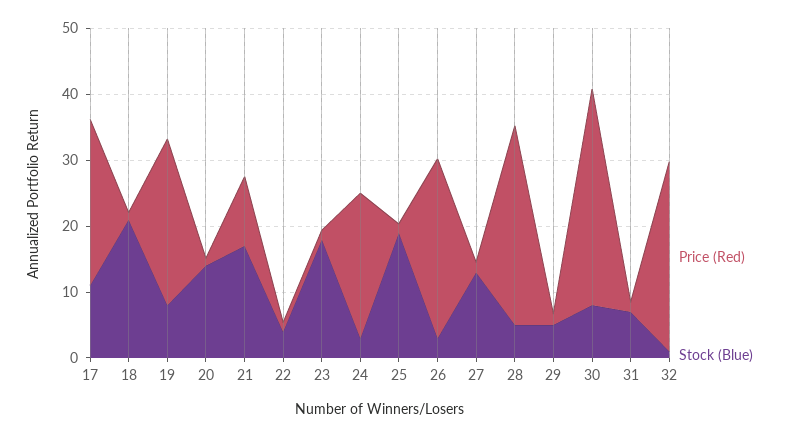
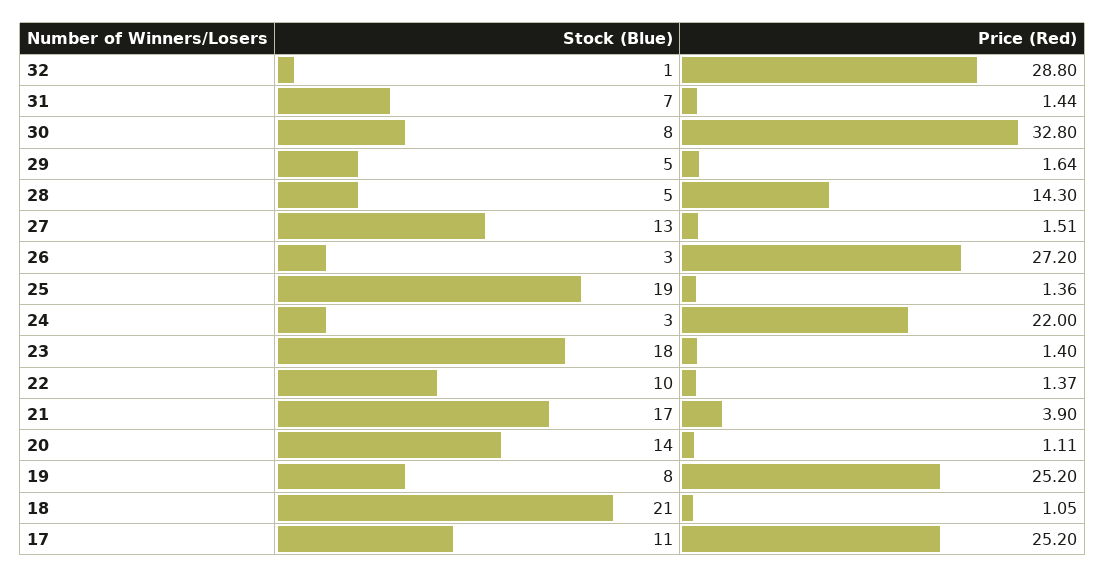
  {
    "Price (Red)": {
      "17": 25.2,
      "18": 1.05,
      "19": 25.2,
      "20": 1.11,
-     "21": 10,
+     "21": 3.9,
      "22": 1.37,
      "23": 1.4,
      "24": 22,
      "25": 1.36,
      "26": 27.2,
      "27": 1.51,
-     "28": 30,
+     "28": 14.3,
      "29": 1.64,
      "30": 32.8,
      "31": 1.44,
      "32": 28.8
    },
    "Stock (Blue)": {
      "17": 11,
      "18": 21,
      "19": 8,
      "20": 14,
      "21": 17,
-     "22": 4,
+     "22": 10,
      "23": 18,
      "24": 3,
      "25": 19,
      "26": 3,
      "27": 13,
      "28": 5,
      "29": 5,
      "30": 8,
      "31": 7,
      "32": 1
    }
  }

